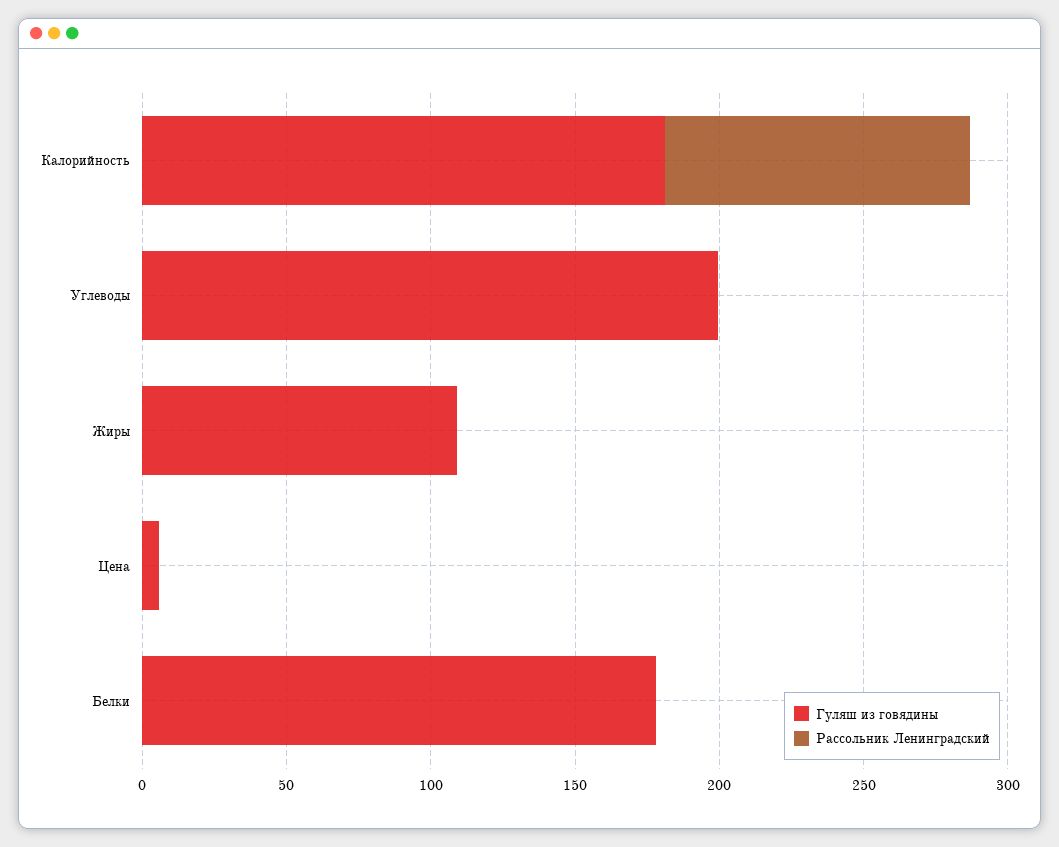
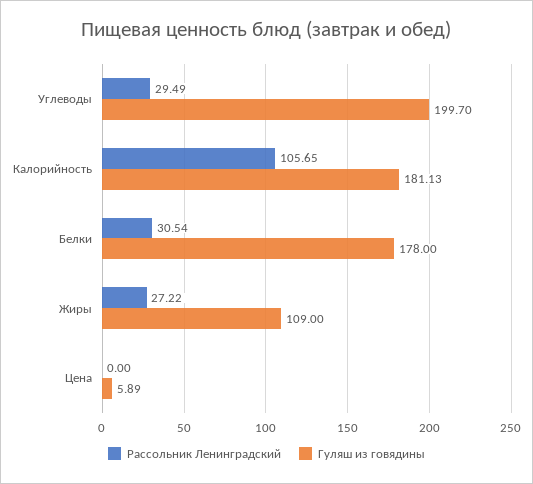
  {
    "Гуляш из говядины": {
      "Калорийность": 181.13,
      "Углеводы": 199.7,
      "Жиры": 109,
      "Цена": 5.89,
      "Белки": 178
    },
    "Рассольник Ленинградский": {
      "Калорийность": 105.65,
-     "Углеводы": 0,
+     "Углеводы": 29.49,
-     "Жиры": 0,
+     "Жиры": 27.22,
      "Цена": 0,
-     "Белки": 0
+     "Белки": 30.54
    }
  }

